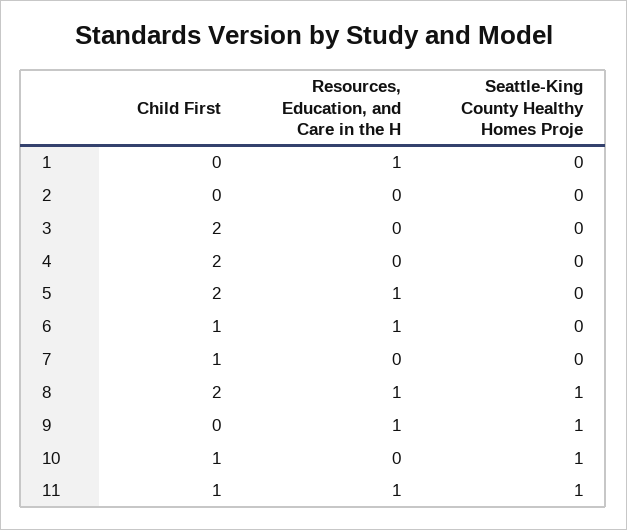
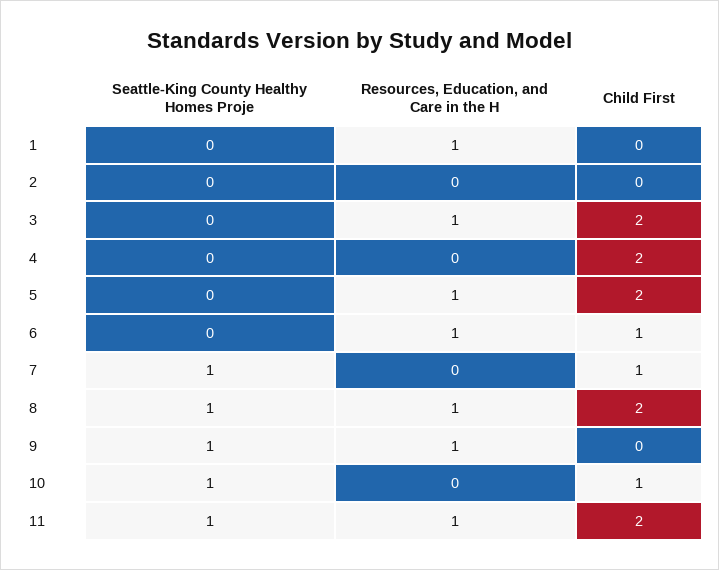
  {
    "Child First": {
      "1": 0,
      "2": 0,
      "3": 2,
      "4": 2,
      "5": 2,
      "6": 1,
      "7": 1,
      "8": 2,
      "9": 0,
      "10": 1,
-     "11": 1
+     "11": 2
    },
    "Resources, Education, and Care in the H": {
      "1": 1,
      "2": 0,
-     "3": 0,
+     "3": 1,
      "4": 0,
      "5": 1,
      "6": 1,
      "7": 0,
      "8": 1,
      "9": 1,
      "10": 0,
      "11": 1
    },
    "Seattle-King County Healthy Homes Proje": {
      "1": 0,
      "2": 0,
      "3": 0,
      "4": 0,
      "5": 0,
      "6": 0,
-     "7": 0,
+     "7": 1,
      "8": 1,
      "9": 1,
      "10": 1,
      "11": 1
    }
  }

